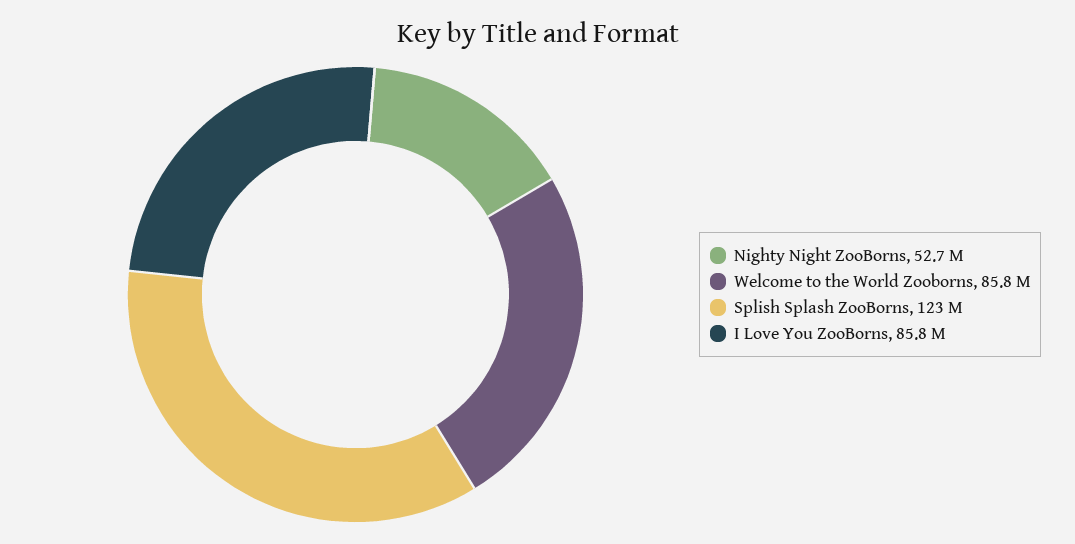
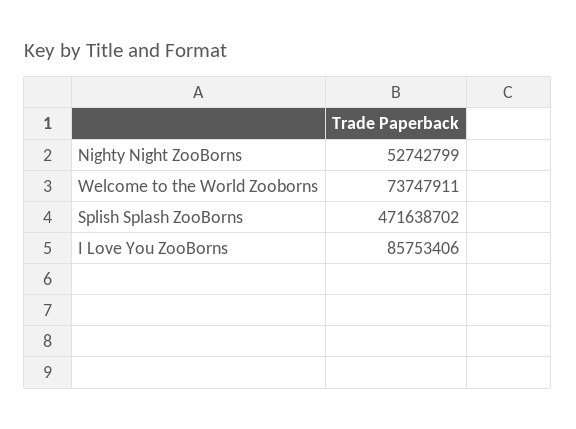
  {
    "Nighty Night ZooBorns": 52742799,
-   "Welcome to the World Zooborns": 85800000,
+   "Welcome to the World Zooborns": 73747911,
-   "Splish Splash ZooBorns": 123000000,
+   "Splish Splash ZooBorns": 471638702,
    "I Love You ZooBorns": 85753406
  }

